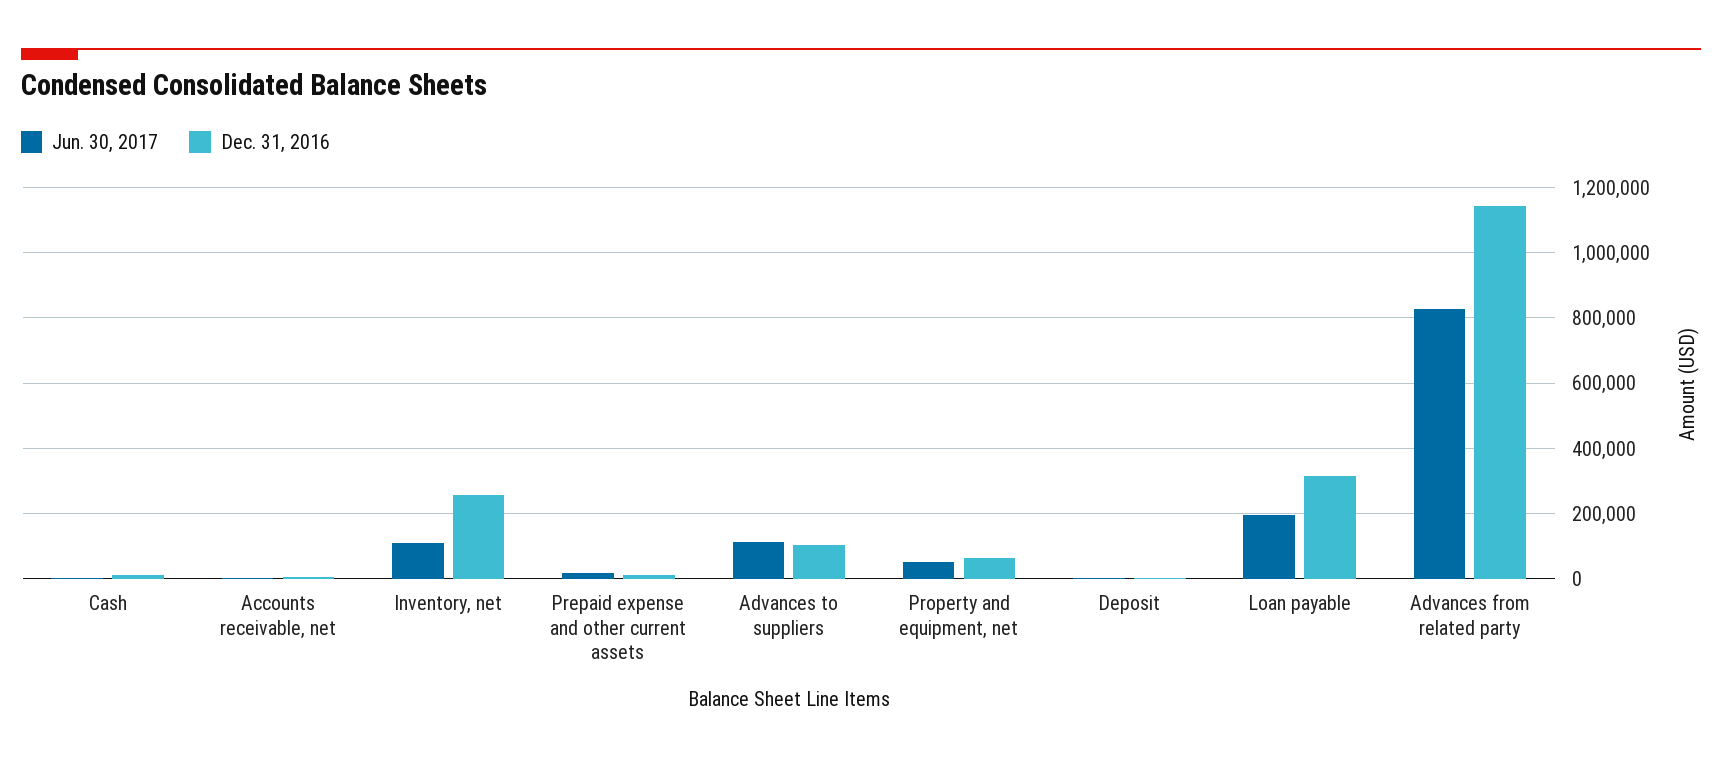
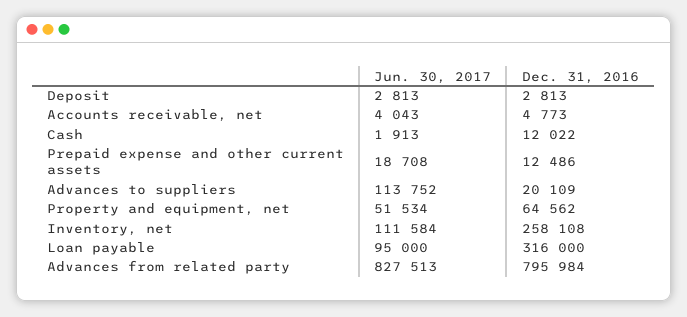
  {
    "Jun. 30, 2017": {
      "Cash": 1913,
      "Accounts receivable, net": 4043,
      "Inventory, net": 111584,
      "Prepaid expense and other current assets": 18708,
      "Advances to suppliers": 113752,
      "Property and equipment, net": 51534,
      "Deposit": 2813,
-     "Loan payable": 200000,
+     "Loan payable": 95000,
      "Advances from related party": 827513
    },
    "Dec. 31, 2016": {
      "Cash": 12022,
      "Accounts receivable, net": 4773,
      "Inventory, net": 258108,
      "Prepaid expense and other current assets": 12486,
-     "Advances to suppliers": 100000,
+     "Advances to suppliers": 20109,
      "Property and equipment, net": 64562,
      "Deposit": 2813,
      "Loan payable": 316000,
-     "Advances from related party": 1140000
+     "Advances from related party": 795984
    }
  }

